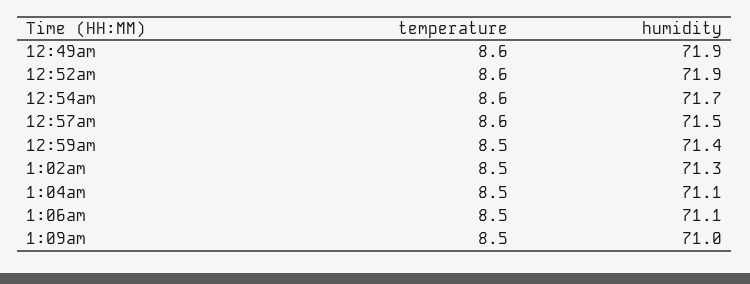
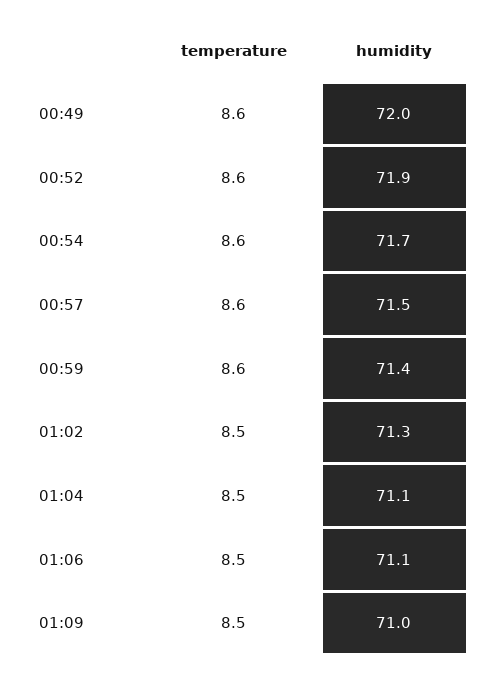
  {
    "temperature": {
      "12:49am": 8.6,
      "12:52am": 8.6,
      "12:54am": 8.6,
      "12:57am": 8.6,
-     "12:59am": 8.5,
+     "12:59am": 8.6,
      "1:02am": 8.5,
      "1:04am": 8.5,
      "1:06am": 8.5,
      "1:09am": 8.5
    },
    "humidity": {
-     "12:49am": 71.9,
+     "12:49am": 72,
      "12:52am": 71.9,
      "12:54am": 71.7,
      "12:57am": 71.5,
      "12:59am": 71.4,
      "1:02am": 71.3,
      "1:04am": 71.1,
      "1:06am": 71.1,
      "1:09am": 71
    }
  }

